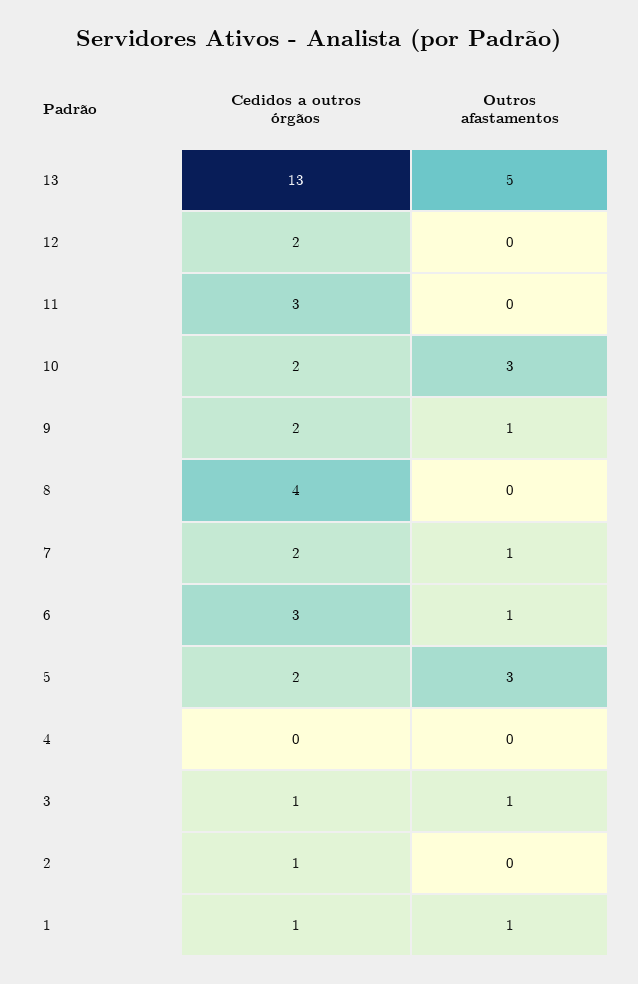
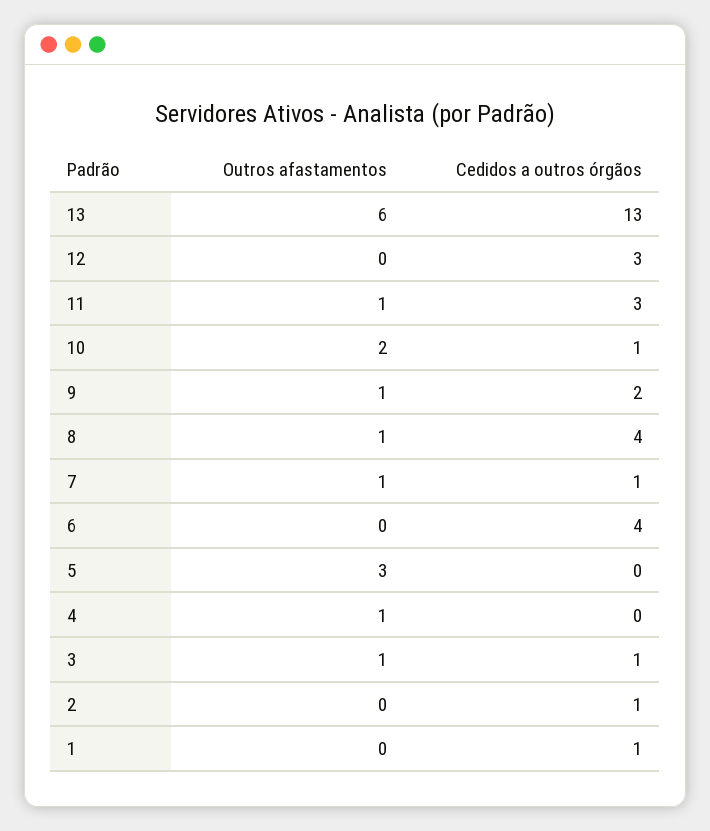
  {
    "Cedidos a outros órgãos": {
      "13": 13,
-     "12": 2,
+     "12": 3,
      "11": 3,
-     "10": 2,
+     "10": 1,
      "9": 2,
      "8": 4,
-     "7": 2,
+     "7": 1,
-     "6": 3,
+     "6": 4,
-     "5": 2,
+     "5": 0,
      "4": 0,
      "3": 1,
      "2": 1,
      "1": 1
    },
    "Outros afastamentos": {
-     "13": 5,
+     "13": 6,
      "12": 0,
-     "11": 0,
+     "11": 1,
-     "10": 3,
+     "10": 2,
      "9": 1,
-     "8": 0,
+     "8": 1,
      "7": 1,
-     "6": 1,
+     "6": 0,
      "5": 3,
-     "4": 0,
+     "4": 1,
      "3": 1,
      "2": 0,
-     "1": 1
+     "1": 0
    }
  }

